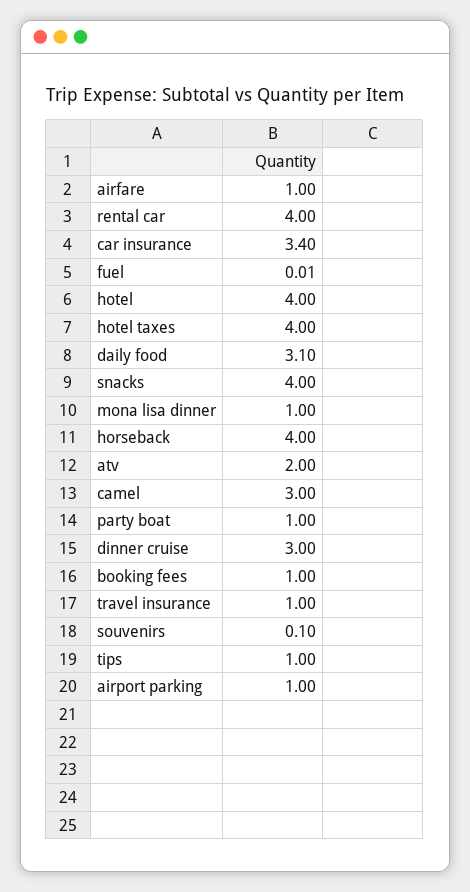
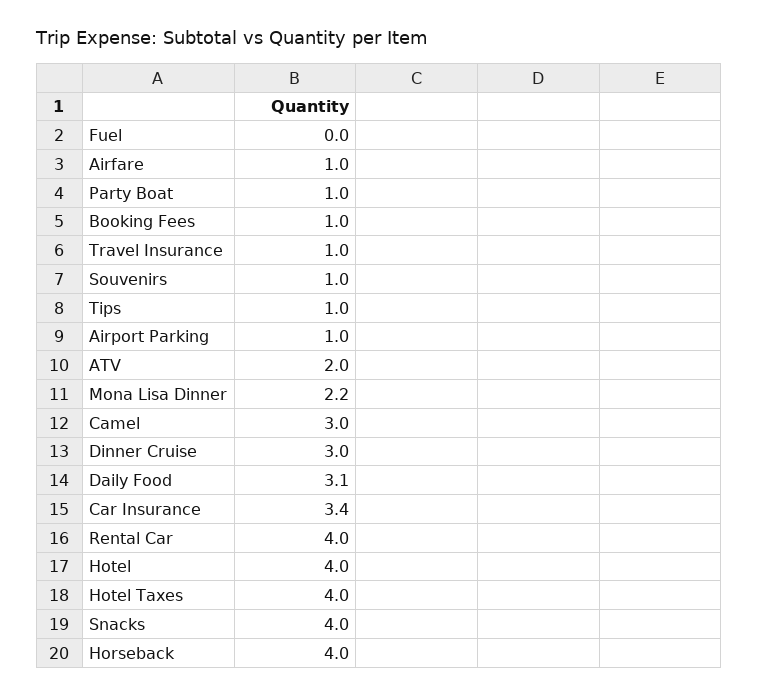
  {
    "airfare": 1,
    "rental car": 4,
    "car insurance": 3.4,
    "fuel": 0.01,
    "hotel": 4,
    "hotel taxes": 4,
    "daily food": 3.1,
    "snacks": 4,
-   "mona lisa dinner": 1,
+   "mona lisa dinner": 2.2,
    "horseback": 4,
    "atv": 2,
    "camel": 3,
    "party boat": 1,
    "dinner cruise": 3,
    "booking fees": 1,
    "travel insurance": 1,
-   "souvenirs": 0.1,
+   "souvenirs": 1,
    "tips": 1,
    "airport parking": 1
  }

